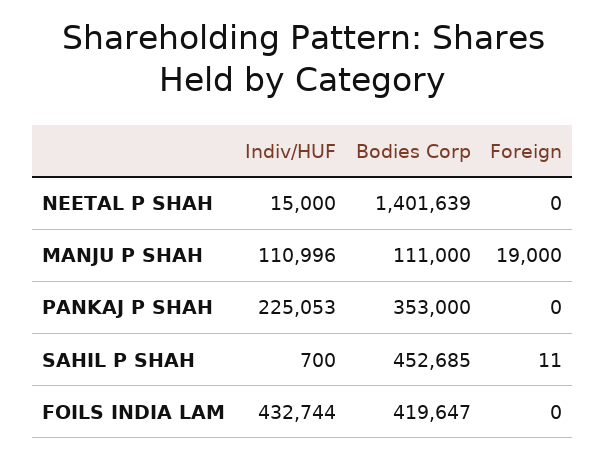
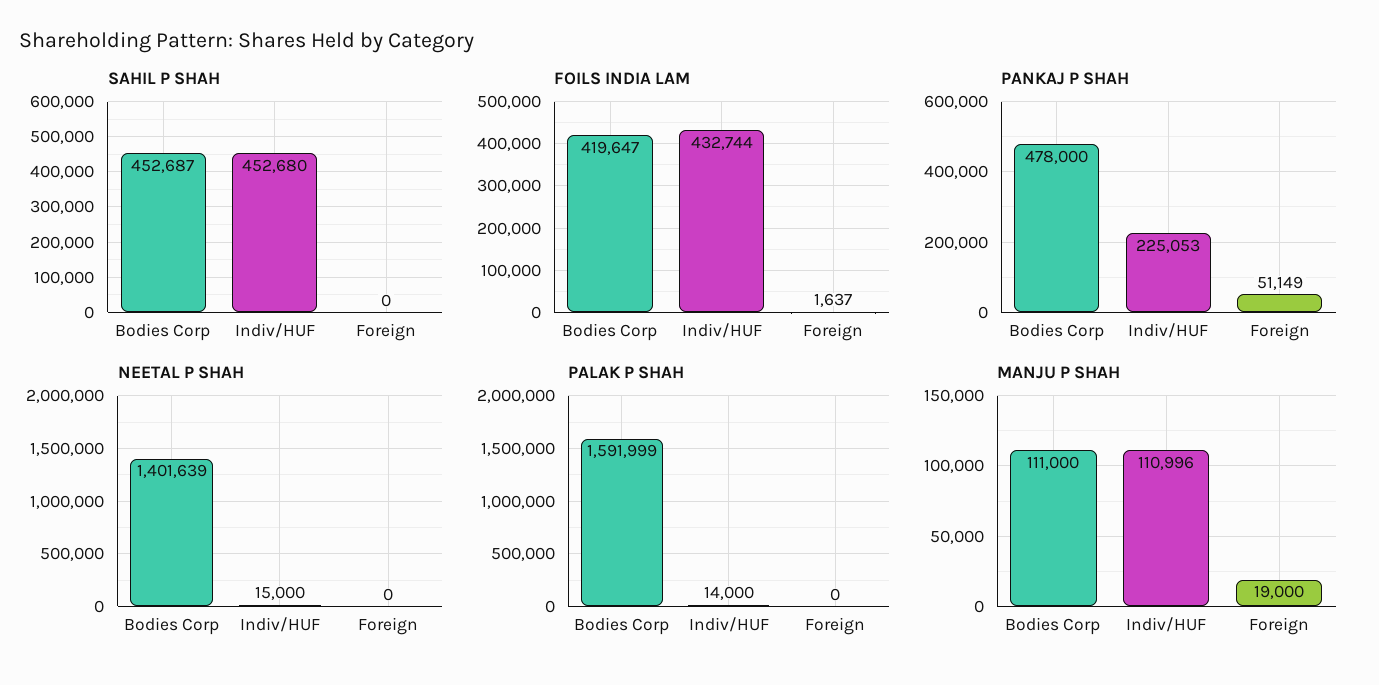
  {
    "NEETAL P SHAH": {
      "Indiv/HUF": 15000,
      "Bodies Corp": 1401639,
      "Foreign": 0
    },
    "MANJU P SHAH": {
      "Indiv/HUF": 110996,
      "Bodies Corp": 111000,
      "Foreign": 19000
    },
    "PANKAJ P SHAH": {
      "Indiv/HUF": 225053,
-     "Bodies Corp": 353000,
+     "Bodies Corp": 478000,
-     "Foreign": 0
+     "Foreign": 51149
    },
    "SAHIL P SHAH": {
-     "Indiv/HUF": 700,
+     "Indiv/HUF": 452680,
-     "Bodies Corp": 452685,
+     "Bodies Corp": 452687,
-     "Foreign": 11
+     "Foreign": 0
    },
    "FOILS INDIA LAM": {
      "Indiv/HUF": 432744,
      "Bodies Corp": 419647,
-     "Foreign": 0
+     "Foreign": 1637
-   }
+   },
+   "PALAK P SHAH": {
+     "Bodies Corp": 1591999,
+     "Indiv/HUF": 14000,
+     "Foreign": 0
+   }
  }

